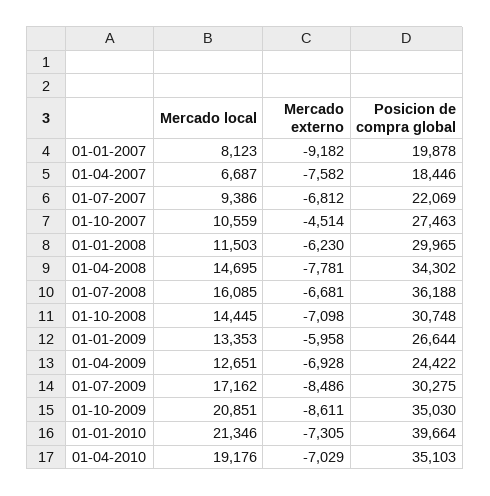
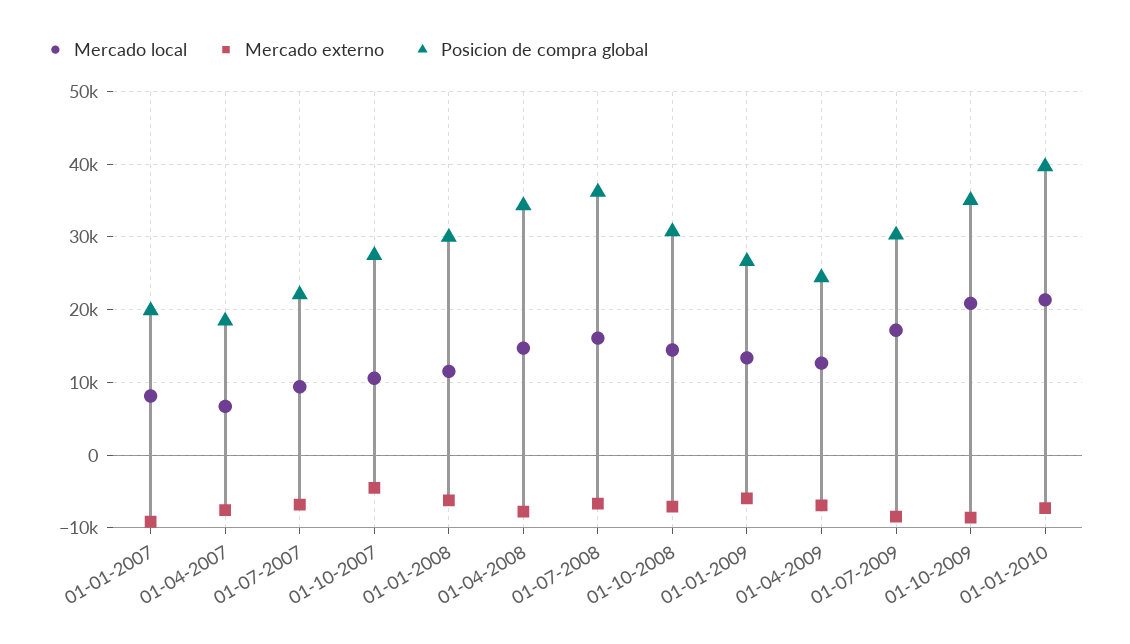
  {
    "Mercado local": {
      "01-01-2007": 8123,
      "01-04-2007": 6687,
      "01-07-2007": 9386,
      "01-10-2007": 10559,
      "01-01-2008": 11503,
      "01-04-2008": 14695,
      "01-07-2008": 16085,
      "01-10-2008": 14445,
      "01-01-2009": 13353,
      "01-04-2009": 12651,
      "01-07-2009": 17162,
      "01-10-2009": 20851,
-     "01-01-2010": 21346,
+     "01-01-2010": 21346
-     "01-04-2010": 19176
    },
    "Mercado externo": {
      "01-01-2007": -9182,
      "01-04-2007": -7582,
      "01-07-2007": -6812,
      "01-10-2007": -4514,
      "01-01-2008": -6230,
      "01-04-2008": -7781,
      "01-07-2008": -6681,
      "01-10-2008": -7098,
      "01-01-2009": -5958,
      "01-04-2009": -6928,
      "01-07-2009": -8486,
      "01-10-2009": -8611,
-     "01-01-2010": -7305,
+     "01-01-2010": -7305
-     "01-04-2010": -7029
    },
    "Posicion de compra global": {
      "01-01-2007": 19878,
      "01-04-2007": 18446,
      "01-07-2007": 22069,
      "01-10-2007": 27463,
      "01-01-2008": 29965,
      "01-04-2008": 34302,
      "01-07-2008": 36188,
      "01-10-2008": 30748,
      "01-01-2009": 26644,
      "01-04-2009": 24422,
      "01-07-2009": 30275,
      "01-10-2009": 35030,
-     "01-01-2010": 39664,
+     "01-01-2010": 39664
-     "01-04-2010": 35103
    }
  }

